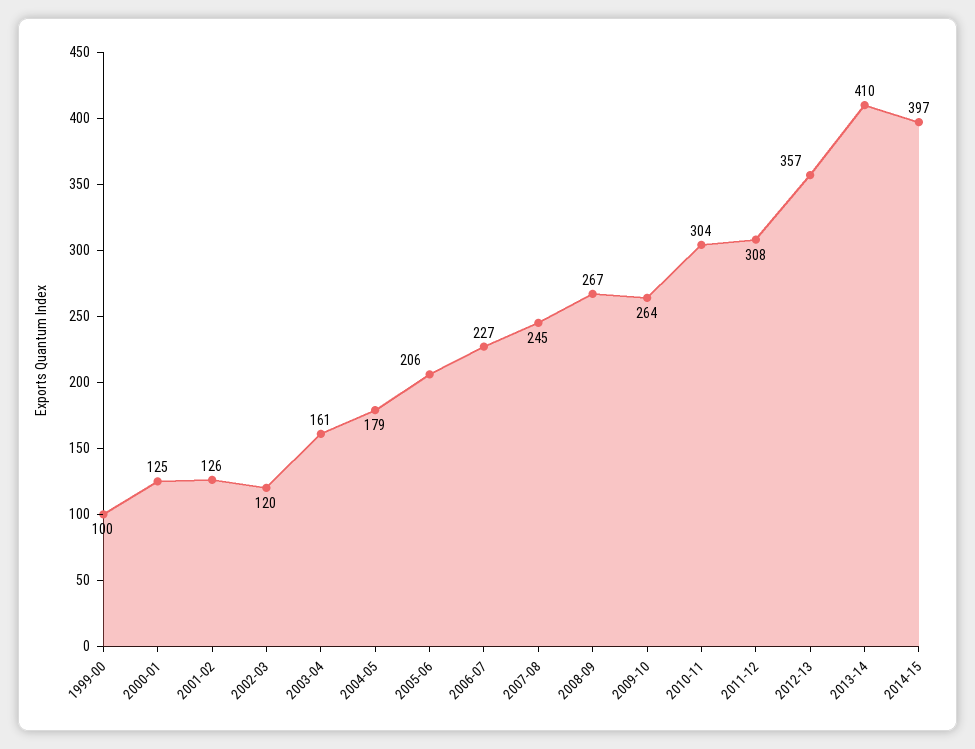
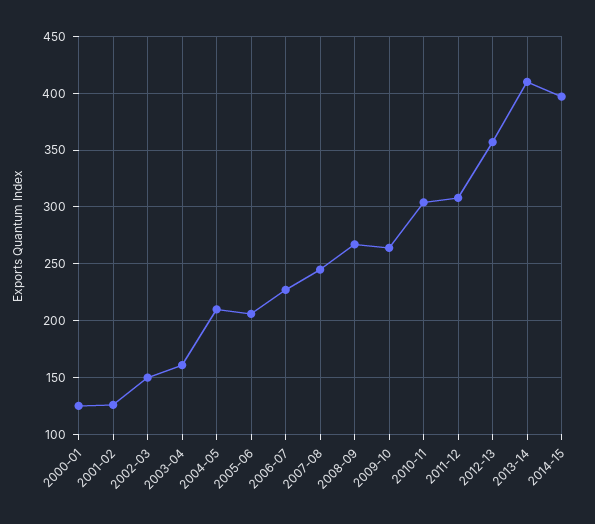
  {
-   "1999-00": 100,
    "2000-01": 125,
    "2001-02": 126,
-   "2002-03": 120,
+   "2002-03": 150,
    "2003-04": 161,
-   "2004-05": 179,
+   "2004-05": 210,
    "2005-06": 206,
    "2006-07": 227,
    "2007-08": 245,
    "2008-09": 267,
    "2009-10": 264,
    "2010-11": 304,
    "2011-12": 308,
    "2012-13": 357,
    "2013-14": 410,
    "2014-15": 397
  }

